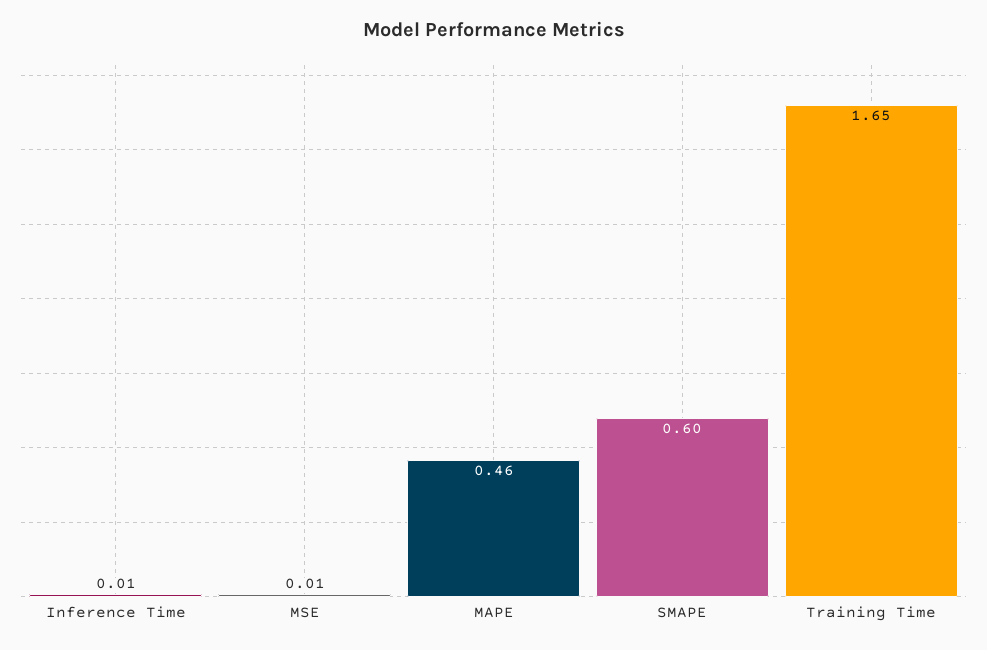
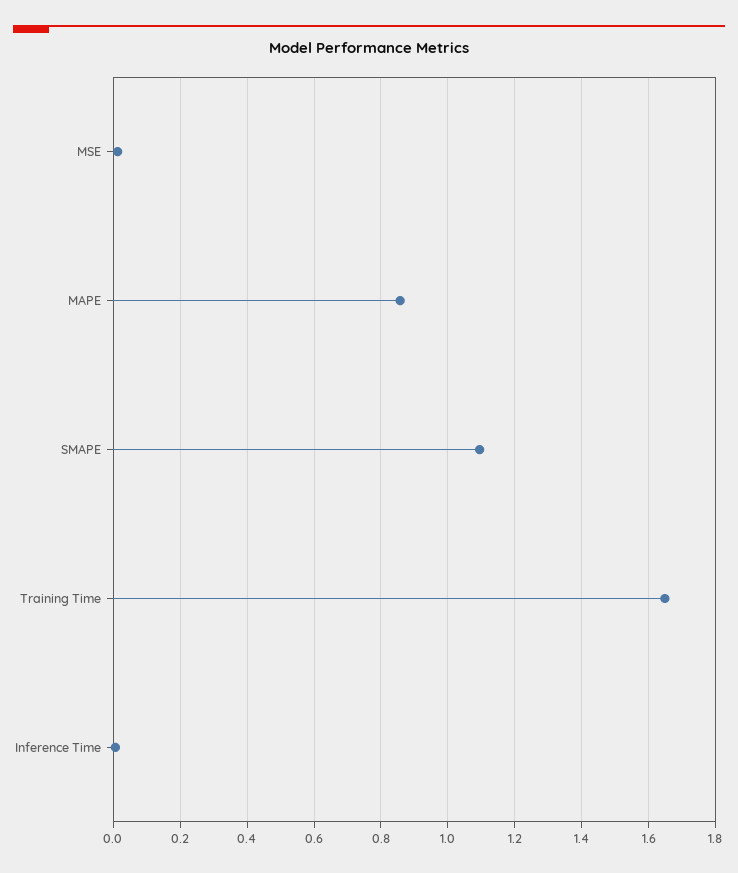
  {
    "Inference Time": 0.01,
    "MSE": 0.01,
-   "MAPE": 0.46,
+   "MAPE": 0.86,
-   "SMAPE": 0.6,
+   "SMAPE": 1.1,
    "Training Time": 1.65
  }

